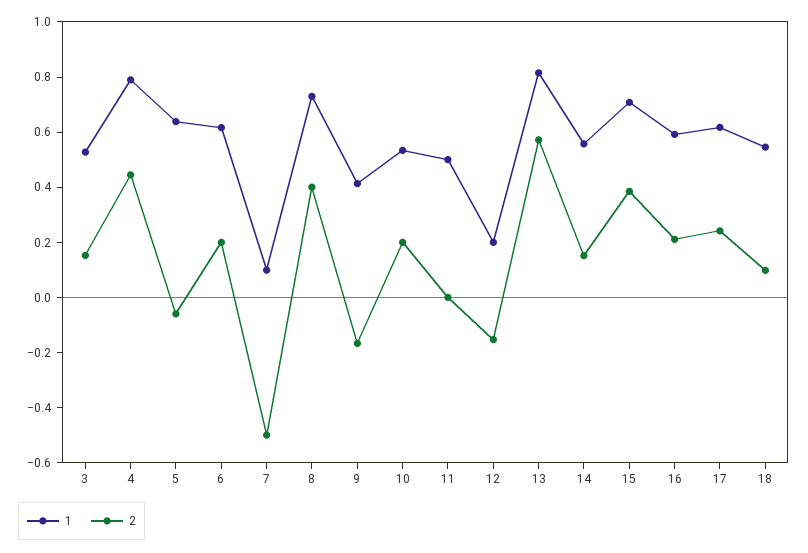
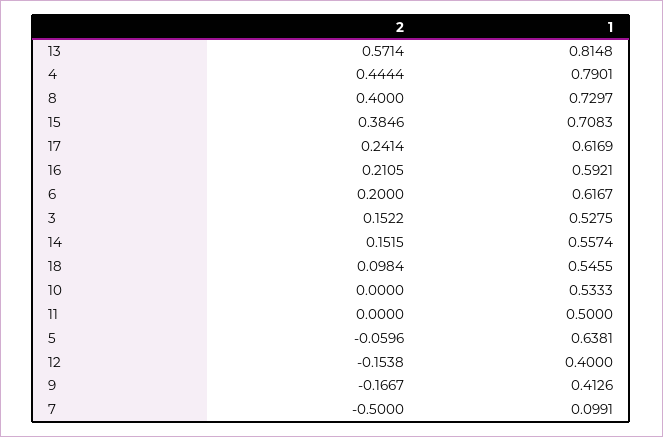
  {
    "1": {
      "3": 0.5275,
      "4": 0.7901,
      "5": 0.6381,
      "6": 0.6167,
      "7": 0.0991,
      "8": 0.7297,
      "9": 0.4126,
      "10": 0.5333,
      "11": 0.5,
-     "12": 0.2,
+     "12": 0.4,
      "13": 0.8148,
      "14": 0.5574,
      "15": 0.7083,
      "16": 0.5921,
      "17": 0.6169,
      "18": 0.5455
    },
    "2": {
      "3": 0.1522,
      "4": 0.4444,
      "5": -0.0596,
      "6": 0.2,
      "7": -0.5,
      "8": 0.4,
      "9": -0.1667,
-     "10": 0.2,
+     "10": 0,
      "11": 0,
      "12": -0.1538,
      "13": 0.5714,
      "14": 0.1515,
      "15": 0.3846,
      "16": 0.2105,
      "17": 0.2414,
      "18": 0.0984
    }
  }

